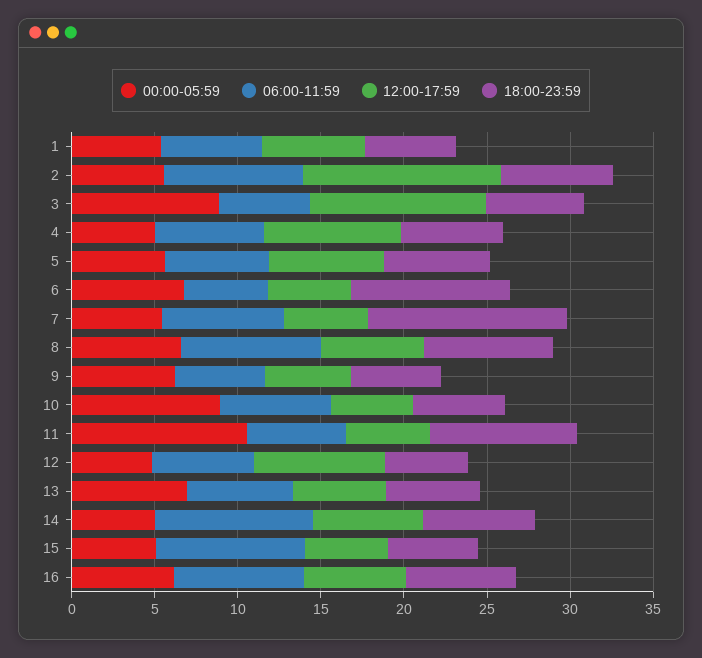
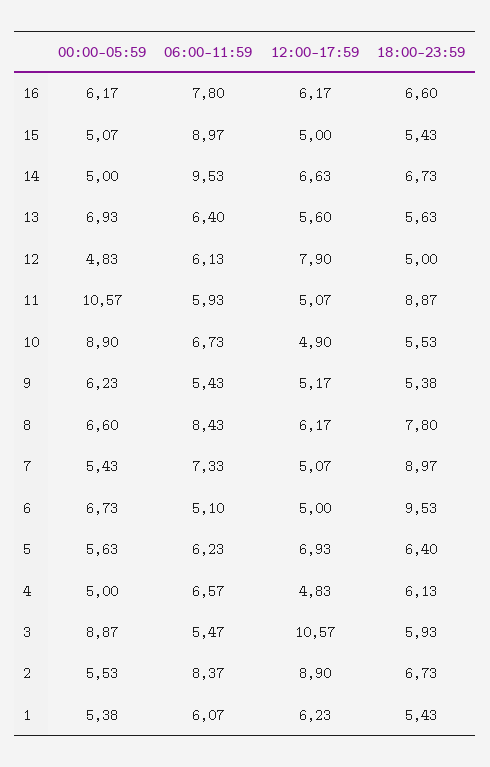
  {
    "00:00-05:59": {
      "1": 5.38,
      "2": 5.53,
      "3": 8.87,
      "4": 5,
      "5": 5.63,
      "6": 6.73,
      "7": 5.43,
      "8": 6.6,
      "9": 6.23,
      "10": 8.9,
      "11": 10.57,
      "12": 4.83,
      "13": 6.93,
      "14": 5,
      "15": 5.07,
      "16": 6.17
    },
    "06:00-11:59": {
      "1": 6.07,
      "2": 8.37,
      "3": 5.47,
      "4": 6.57,
      "5": 6.23,
      "6": 5.1,
      "7": 7.33,
      "8": 8.43,
      "9": 5.43,
      "10": 6.73,
      "11": 5.93,
      "12": 6.13,
      "13": 6.4,
      "14": 9.53,
      "15": 8.97,
      "16": 7.8
    },
    "12:00-17:59": {
      "1": 6.23,
-     "2": 12,
+     "2": 8.9,
      "3": 10.57,
-     "4": 8,
+     "4": 4.83,
      "5": 6.93,
      "6": 5,
      "7": 5.07,
      "8": 6.17,
      "9": 5.17,
      "10": 4.9,
      "11": 5.07,
      "12": 7.9,
      "13": 5.6,
      "14": 6.63,
      "15": 5,
      "16": 6.17
    },
    "18:00-23:59": {
      "1": 5.43,
      "2": 6.73,
      "3": 5.93,
      "4": 6.13,
      "5": 6.4,
      "6": 9.53,
-     "7": 12,
+     "7": 8.97,
      "8": 7.8,
      "9": 5.38,
      "10": 5.53,
      "11": 8.87,
      "12": 5,
      "13": 5.63,
      "14": 6.73,
      "15": 5.43,
      "16": 6.6
    }
  }

